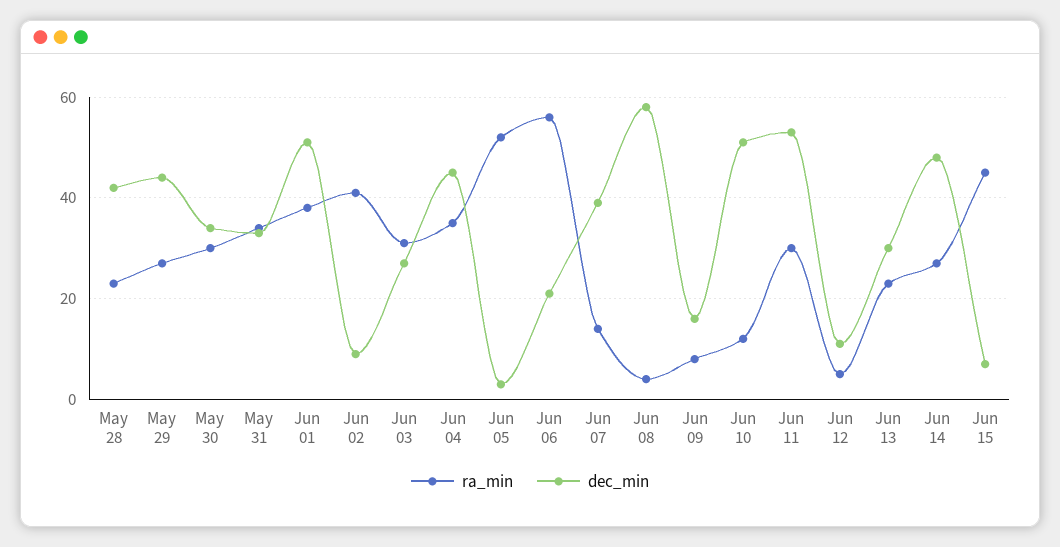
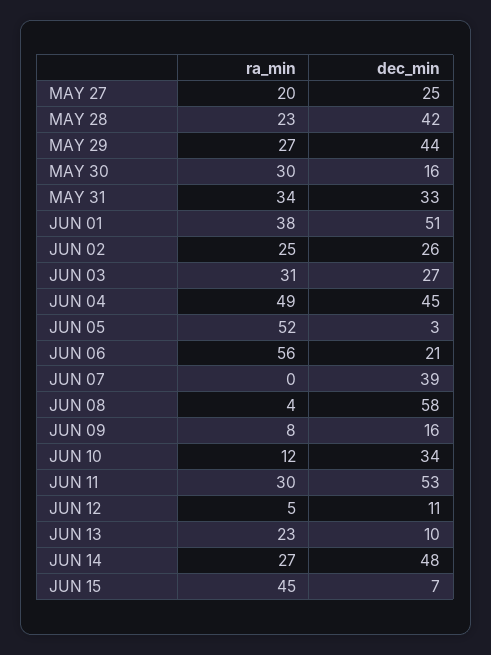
  {
    "ra_min": {
      "May 28": 23,
      "May 29": 27,
      "May 30": 30,
      "May 31": 34,
      "Jun 01": 38,
-     "Jun 02": 40,
+     "Jun 02": 25,
      "Jun 03": 31,
-     "Jun 04": 35,
+     "Jun 04": 49,
      "Jun 05": 52,
      "Jun 06": 56,
-     "Jun 07": 15,
+     "Jun 07": 0,
      "Jun 08": 4,
      "Jun 09": 8,
      "Jun 10": 12,
      "Jun 11": 30,
      "Jun 12": 5,
      "Jun 13": 23,
      "Jun 14": 27,
-     "Jun 15": 45
+     "Jun 15": 45,
+     "MAY 27": 20
    },
    "dec_min": {
      "May 28": 42,
      "May 29": 44,
-     "May 30": 35,
+     "May 30": 16,
      "May 31": 33,
      "Jun 01": 51,
-     "Jun 02": 10,
+     "Jun 02": 26,
      "Jun 03": 27,
      "Jun 04": 45,
      "Jun 05": 3,
      "Jun 06": 21,
      "Jun 07": 39,
      "Jun 08": 58,
      "Jun 09": 16,
-     "Jun 10": 50,
+     "Jun 10": 34,
      "Jun 11": 53,
      "Jun 12": 11,
-     "Jun 13": 30,
+     "Jun 13": 10,
      "Jun 14": 48,
-     "Jun 15": 7
+     "Jun 15": 7,
+     "MAY 27": 25
    }
  }

